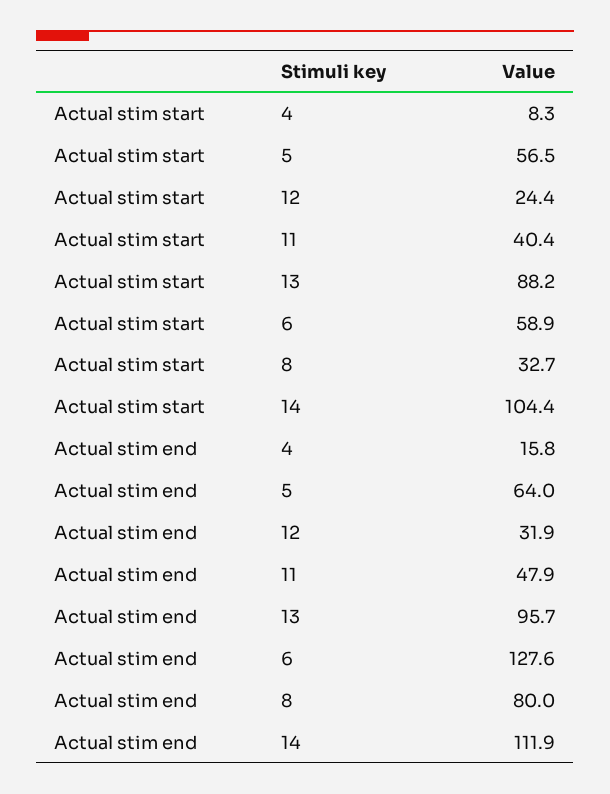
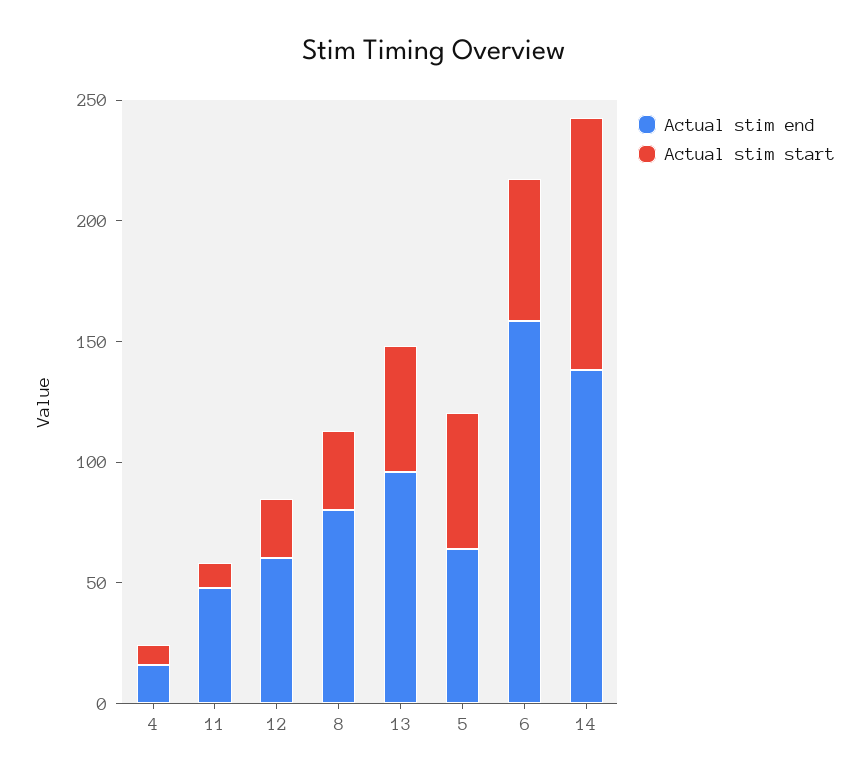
  {
    "Actual stim start": {
      "4": 8.3,
      "5": 56.5,
      "12": 24.4,
-     "11": 40.4,
+     "11": 10,
-     "13": 88.2,
+     "13": 50,
      "6": 58.9,
      "8": 32.7,
      "14": 104.4
    },
    "Actual stim end": {
      "4": 15.8,
      "5": 64,
-     "12": 31.9,
+     "12": 60,
      "11": 47.9,
      "13": 95.7,
-     "6": 127.6,
+     "6": 160,
      "8": 80,
-     "14": 111.9
+     "14": 140
    }
  }

